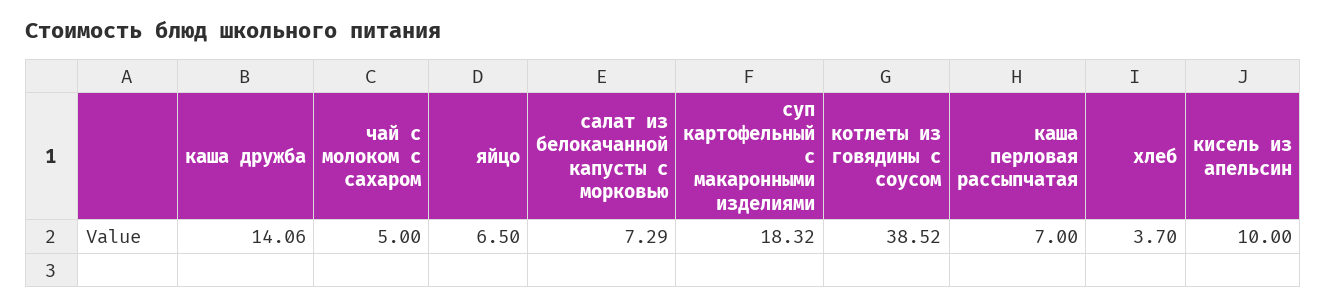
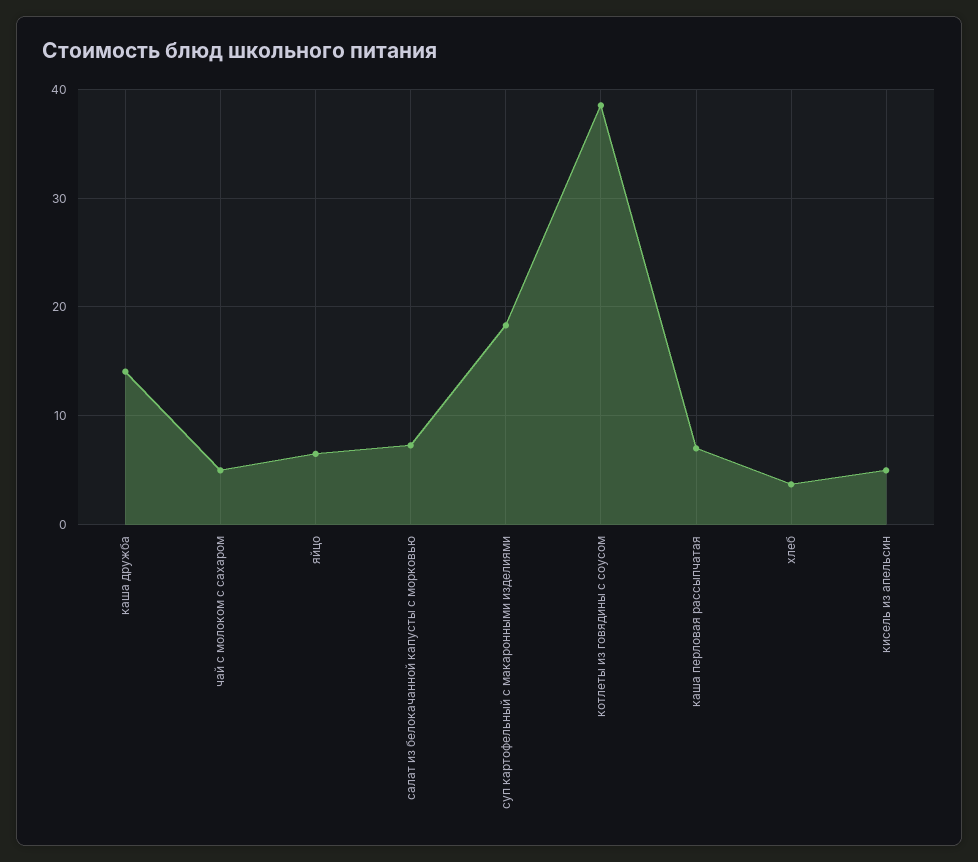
  {
    "каша дружба": 14.06,
    "чай с молоком с сахаром": 5,
    "яйцо": 6.5,
    "салат из белокачанной капусты с морковью": 7.29,
    "суп картофельный с макаронными изделиями": 18.32,
    "котлеты из говядины с соусом": 38.52,
    "каша перловая рассыпчатая": 7,
    "хлеб": 3.7,
-   "кисель из апельсин": 10
+   "кисель из апельсин": 5
  }

